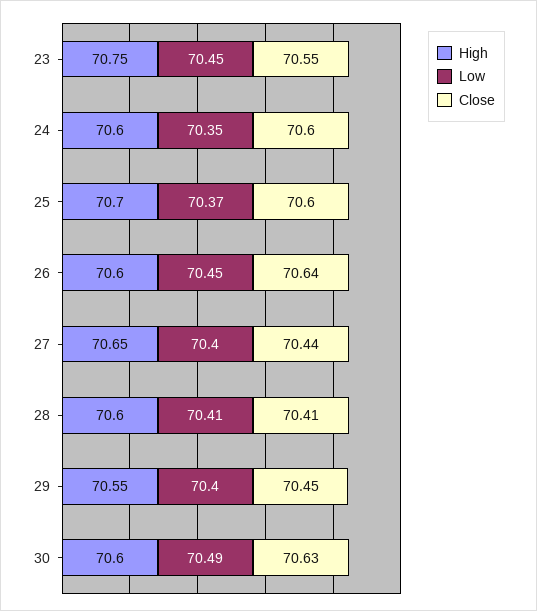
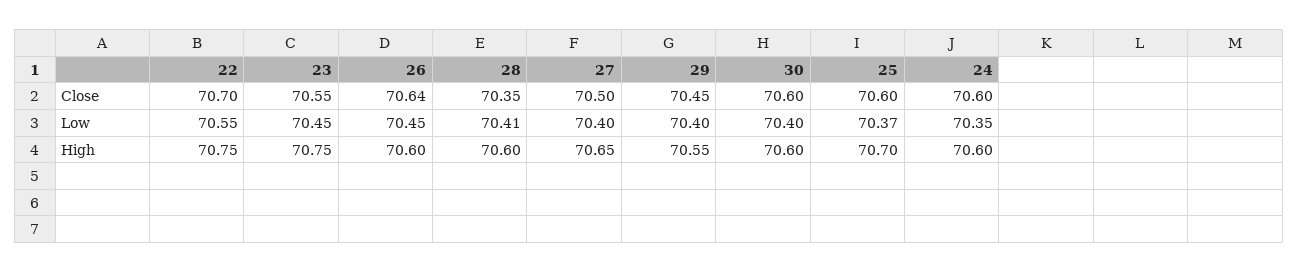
  {
    "High": {
      "23": 70.75,
      "24": 70.6,
      "25": 70.7,
      "26": 70.6,
      "27": 70.65,
      "28": 70.6,
      "29": 70.55,
-     "30": 70.6
+     "30": 70.6,
+     "22": 70.75
    },
    "Low": {
      "23": 70.45,
      "24": 70.35,
      "25": 70.37,
      "26": 70.45,
      "27": 70.4,
      "28": 70.41,
      "29": 70.4,
-     "30": 70.49
+     "30": 70.4,
+     "22": 70.55
    },
    "Close": {
      "23": 70.55,
      "24": 70.6,
      "25": 70.6,
      "26": 70.64,
-     "27": 70.44,
+     "27": 70.5,
-     "28": 70.41,
+     "28": 70.35,
      "29": 70.45,
-     "30": 70.63
+     "30": 70.6,
+     "22": 70.7
    }
  }

